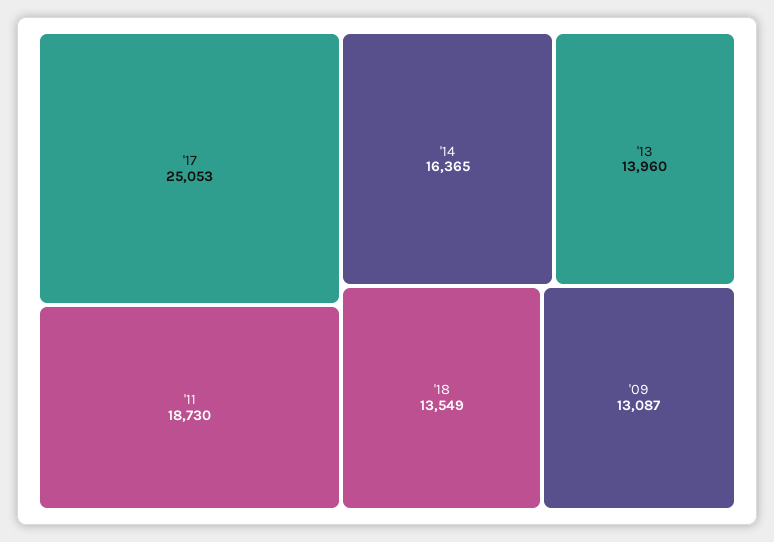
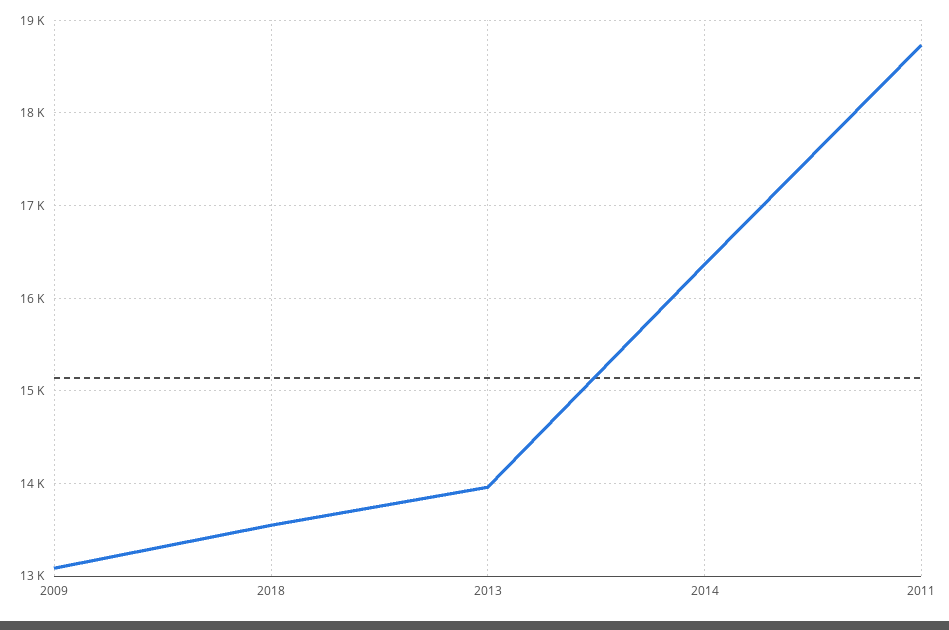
  {
-   "'17": 25053,
    "'11": 18730,
    "'14": 16365,
    "'13": 13960,
    "'18": 13549,
    "'09": 13087
  }

